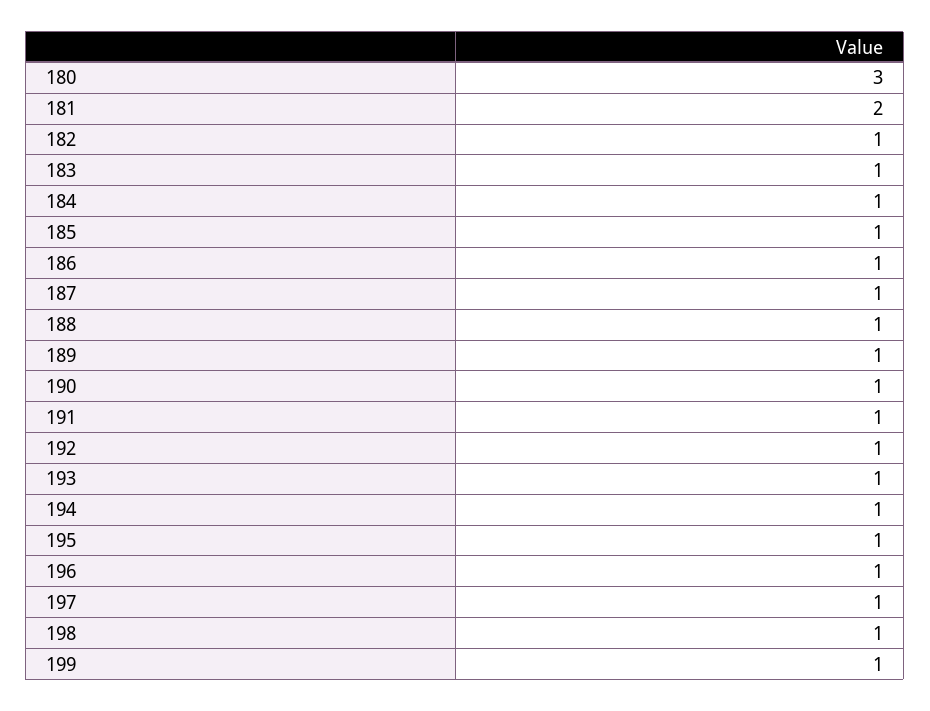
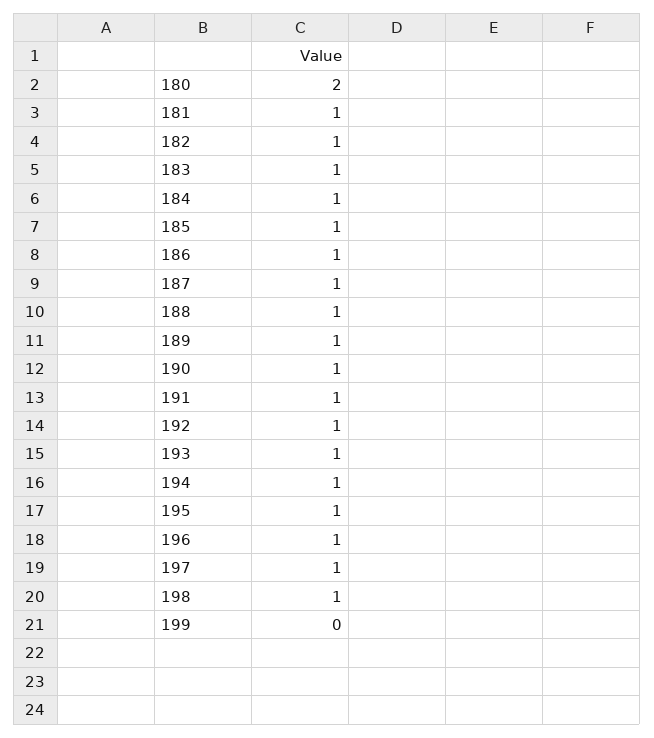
  {
-   "180": 3,
+   "180": 2,
-   "181": 2,
+   "181": 1,
    "182": 1,
    "183": 1,
    "184": 1,
    "185": 1,
    "186": 1,
    "187": 1,
    "188": 1,
    "189": 1,
    "190": 1,
    "191": 1,
    "192": 1,
    "193": 1,
    "194": 1,
    "195": 1,
    "196": 1,
    "197": 1,
    "198": 1,
-   "199": 1
+   "199": 0
  }

